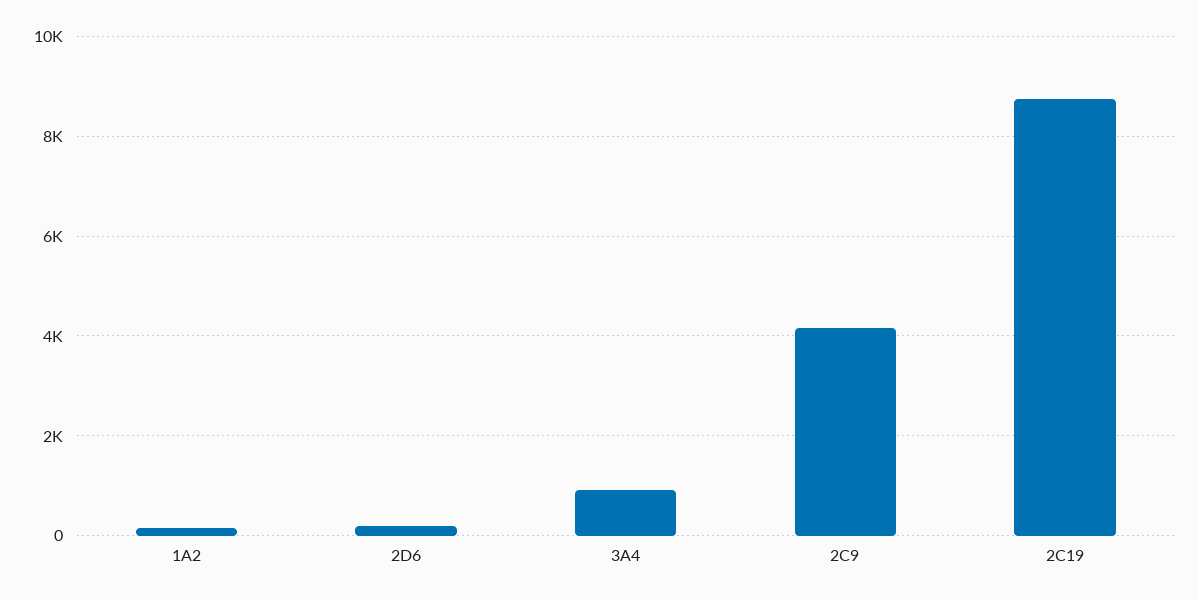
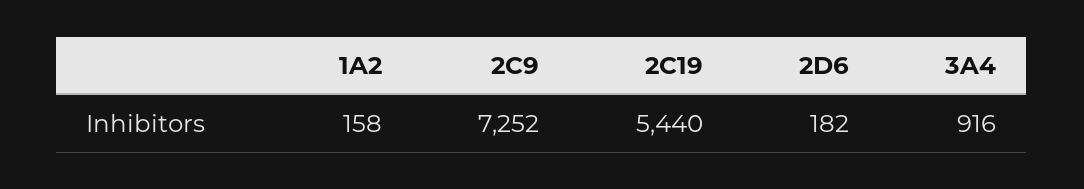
  {
    "1A2": 158,
    "2D6": 182,
    "3A4": 916,
-   "2C9": 4200,
+   "2C9": 7252,
-   "2C19": 8800
+   "2C19": 5440
  }

